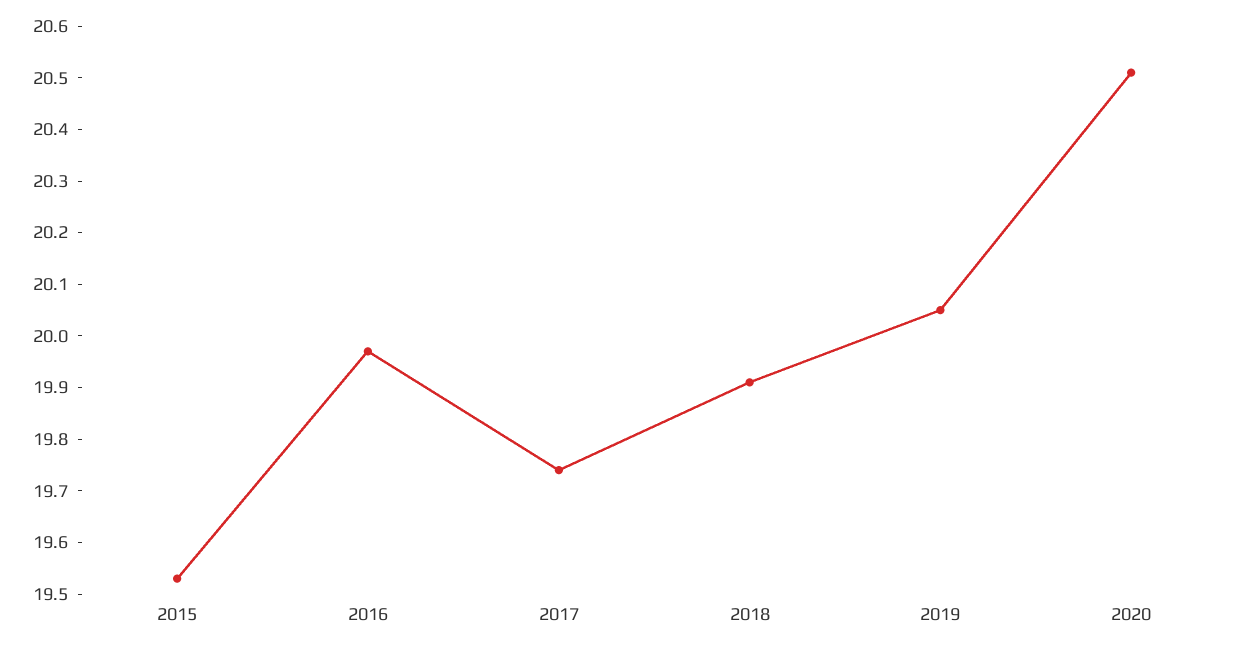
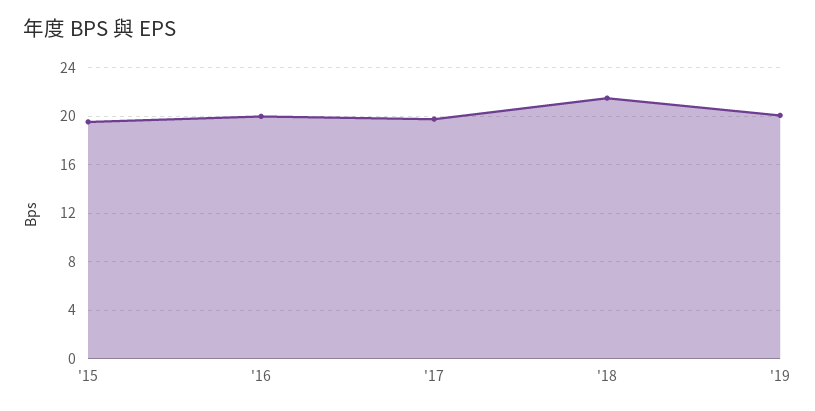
  {
    "2015": 19.55,
    "2016": 19.95,
    "2017": 19.75,
-   "2018": 19.9,
+   "2018": 21.5,
-   "2019": 20.05,
+   "2019": 20.05
-   "2020": 20.5
  }

